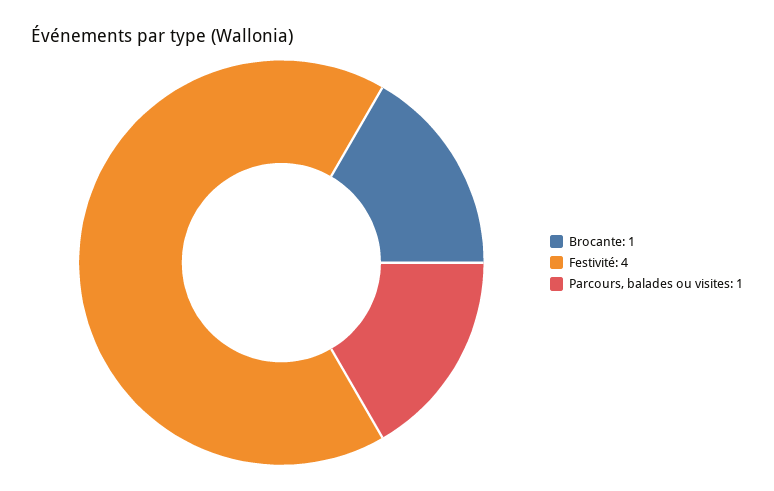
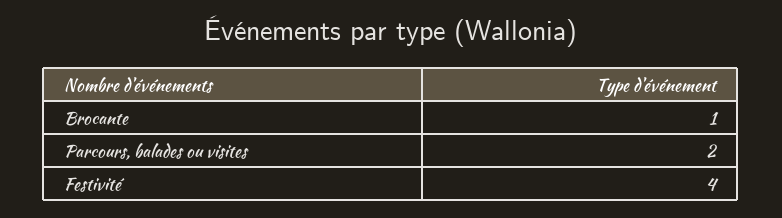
  {
    "Brocante": 1,
    "Festivité": 4,
-   "Parcours, balades ou visites": 1
+   "Parcours, balades ou visites": 2
  }

